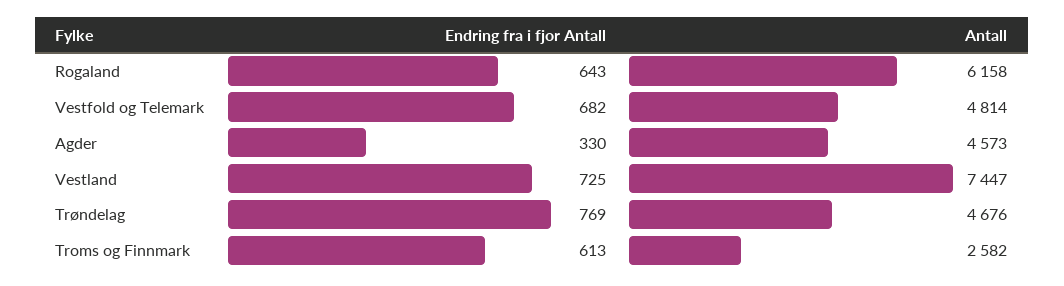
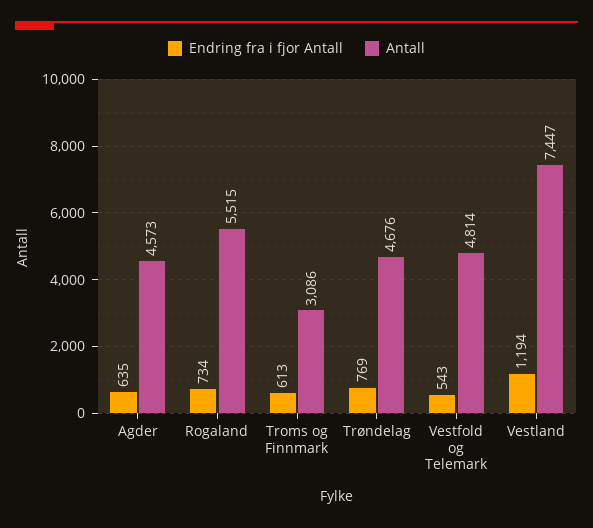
  {
    "Endring fra i fjor Antall": {
-     "Rogaland": 643,
+     "Rogaland": 734,
-     "Vestfold og Telemark": 682,
+     "Vestfold og Telemark": 543,
-     "Agder": 330,
+     "Agder": 635,
-     "Vestland": 725,
+     "Vestland": 1194,
      "Trøndelag": 769,
      "Troms og Finnmark": 613
    },
    "Antall": {
-     "Rogaland": 6158,
+     "Rogaland": 5515,
      "Vestfold og Telemark": 4814,
      "Agder": 4573,
      "Vestland": 7447,
      "Trøndelag": 4676,
-     "Troms og Finnmark": 2582
+     "Troms og Finnmark": 3086
    }
  }

